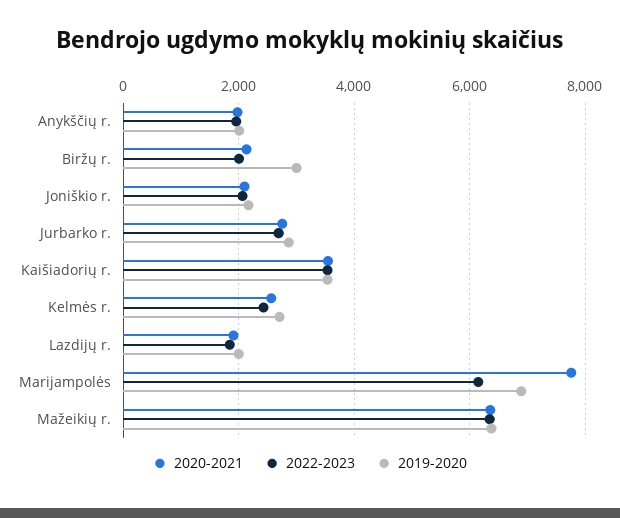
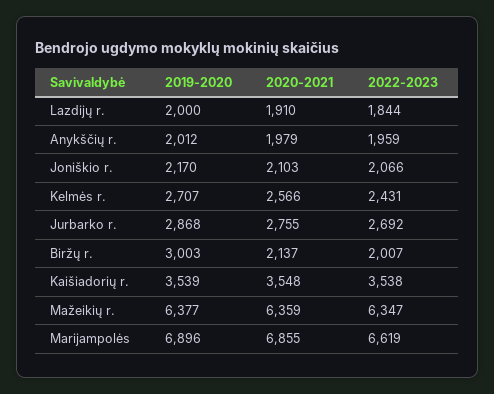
  {
    "2020-2021": {
      "Anykščių r.": 1979,
      "Biržų r.": 2137,
      "Joniškio r.": 2103,
      "Jurbarko r.": 2755,
      "Kaišiadorių r.": 3548,
      "Kelmės r.": 2566,
      "Lazdijų r.": 1910,
-     "Marijampolės": 7800,
+     "Marijampolės": 6855,
      "Mažeikių r.": 6359
    },
    "2022-2023": {
      "Anykščių r.": 1959,
      "Biržų r.": 2007,
      "Joniškio r.": 2066,
      "Jurbarko r.": 2692,
      "Kaišiadorių r.": 3538,
      "Kelmės r.": 2431,
      "Lazdijų r.": 1844,
-     "Marijampolės": 6200,
+     "Marijampolės": 6619,
      "Mažeikių r.": 6347
    },
    "2019-2020": {
      "Anykščių r.": 2012,
      "Biržų r.": 3003,
      "Joniškio r.": 2170,
      "Jurbarko r.": 2868,
      "Kaišiadorių r.": 3539,
      "Kelmės r.": 2707,
      "Lazdijų r.": 2000,
      "Marijampolės": 6896,
      "Mažeikių r.": 6377
    }
  }

